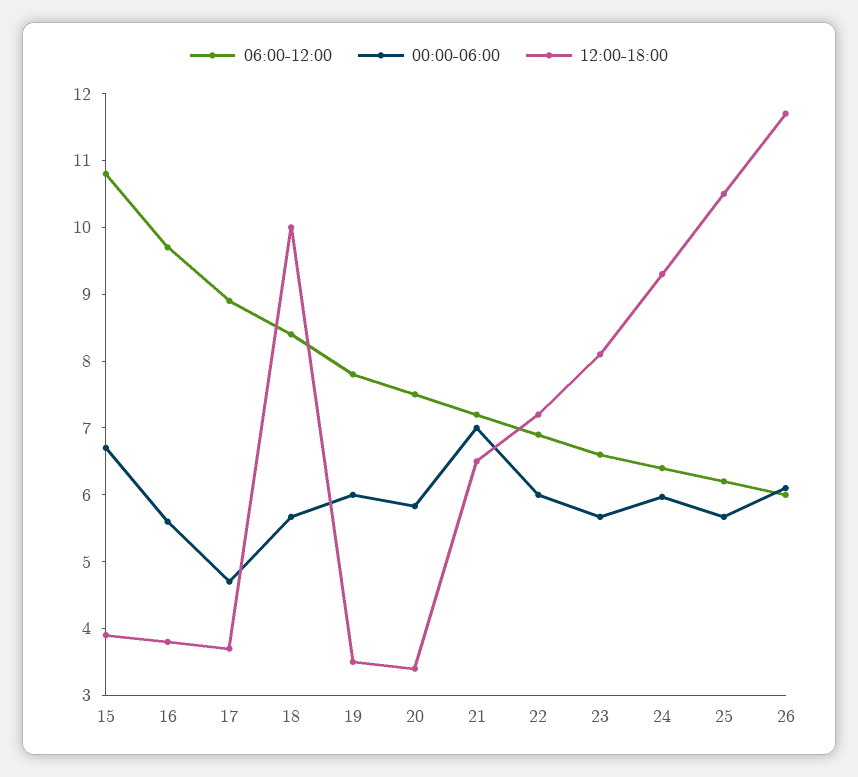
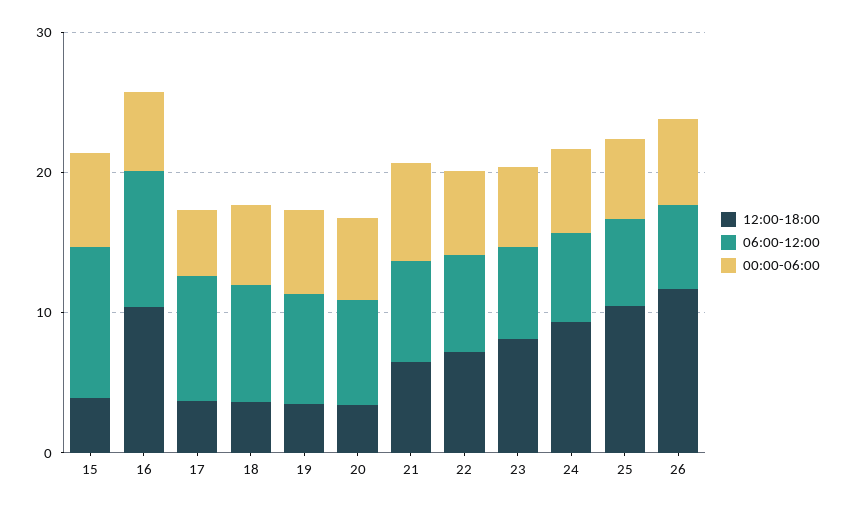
  {
    "06:00-12:00": {
      "15": 10.8,
      "16": 9.8,
      "17": 9,
      "18": 8.4,
      "19": 7.8,
      "20": 7.6,
      "21": 7.2,
      "22": 7,
      "23": 6.6,
      "24": 6.4,
      "25": 6.2,
      "26": 6
    },
    "00:00-06:00": {
      "15": 6.8,
      "16": 5.6,
      "17": 4.8,
      "18": 5.6,
      "19": 6,
      "20": 5.8,
      "21": 7,
      "22": 6,
      "23": 5.6,
      "24": 6,
      "25": 5.6,
      "26": 6.2
    },
    "12:00-18:00": {
      "15": 4,
-     "16": 3.8,
+     "16": 10,
      "17": 3.8,
-     "18": 10,
+     "18": 4,
      "19": 3.6,
      "20": 3.4,
      "21": 6.6,
      "22": 7.2,
      "23": 8.2,
      "24": 9.4,
      "25": 10.6,
      "26": 11.8
    }
  }

